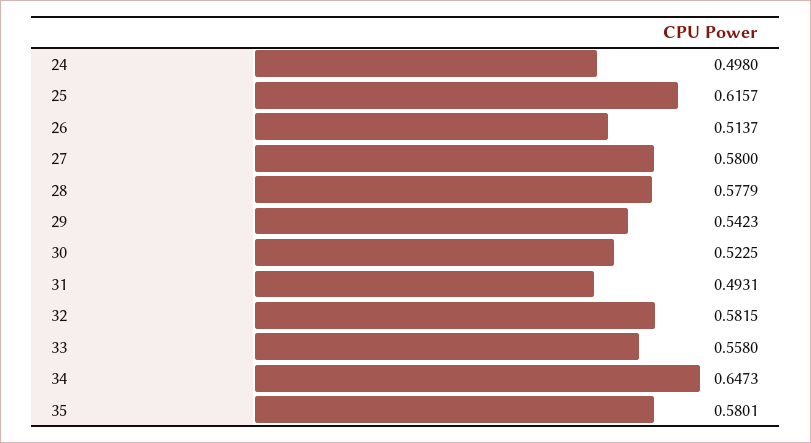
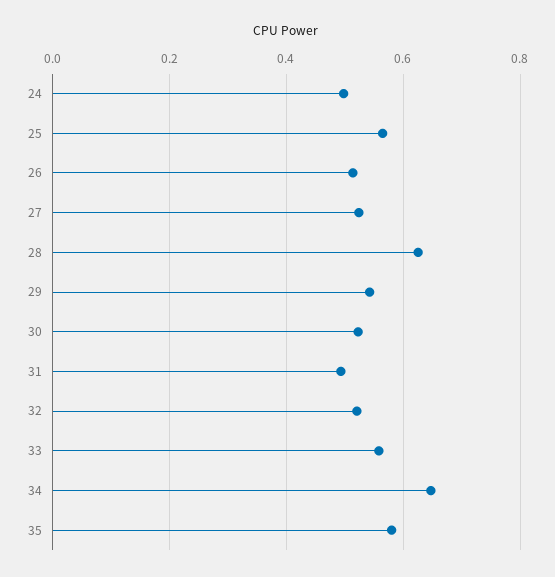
  {
    "24": 0.498,
-   "25": 0.6157,
+   "25": 0.56,
    "26": 0.5137,
-   "27": 0.58,
+   "27": 0.52,
-   "28": 0.5779,
+   "28": 0.62,
    "29": 0.5423,
    "30": 0.5225,
    "31": 0.4931,
-   "32": 0.5815,
+   "32": 0.52,
    "33": 0.558,
    "34": 0.6473,
    "35": 0.5801
  }

